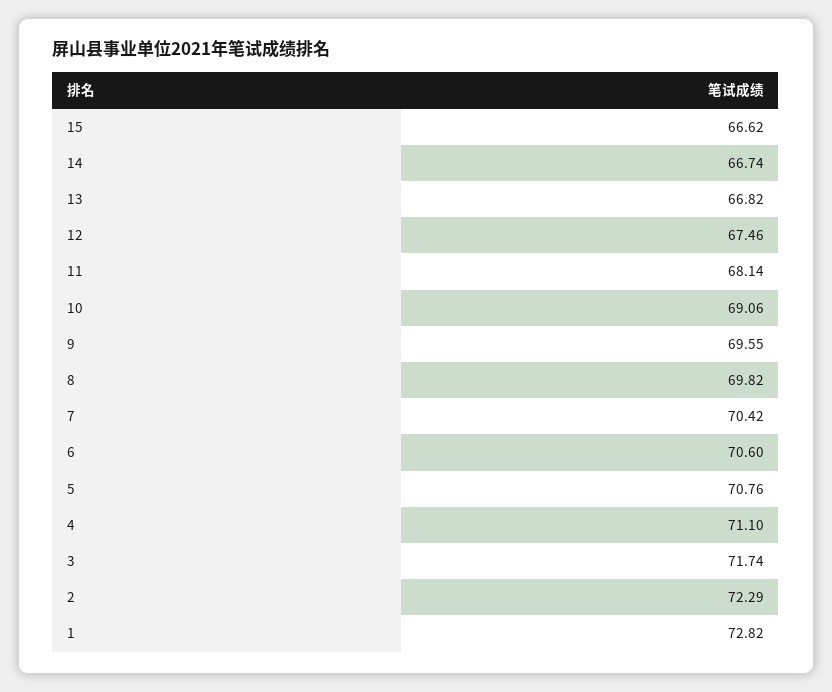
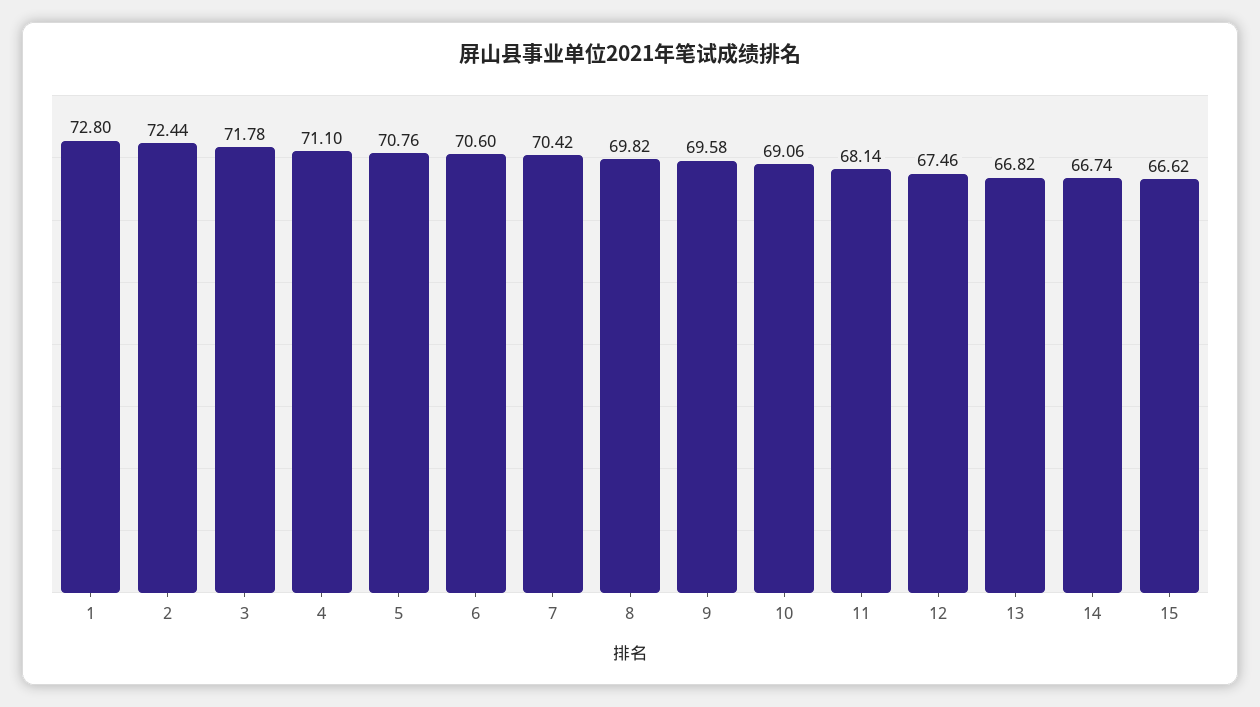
  {
    "15": 66.62,
    "14": 66.74,
    "13": 66.82,
    "12": 67.46,
    "11": 68.14,
    "10": 69.06,
-   "9": 69.55,
+   "9": 69.58,
    "8": 69.82,
    "7": 70.42,
    "6": 70.6,
    "5": 70.76,
    "4": 71.1,
-   "3": 71.74,
+   "3": 71.78,
-   "2": 72.29,
+   "2": 72.44,
-   "1": 72.82
+   "1": 72.8
  }

